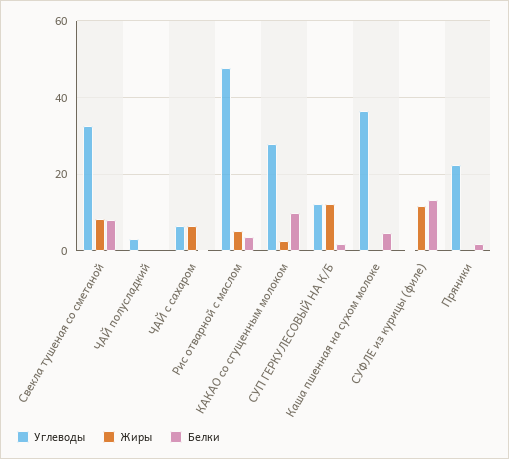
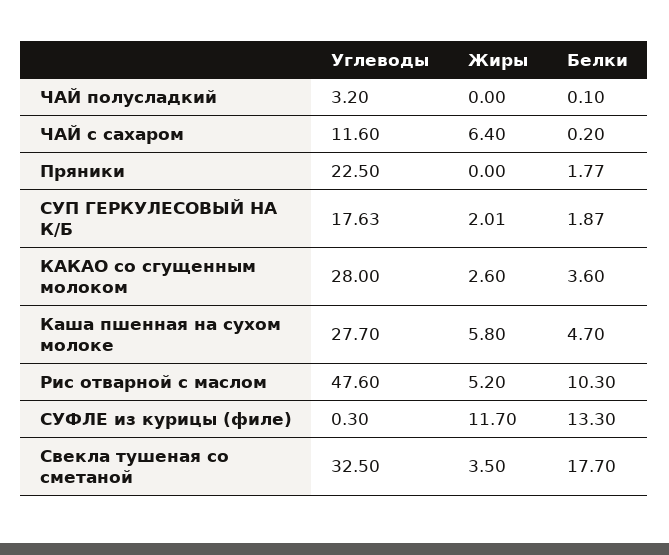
  {
    "Углеводы": {
      "Свекла тушеная со сметаной": 32.5,
      "ЧАЙ полусладкий": 3.2,
-     "ЧАЙ с сахаром": 6,
+     "ЧАЙ с сахаром": 11.6,
      "Рис отварной с маслом": 47.6,
      "КАКАО со сгущенным молоком": 28,
-     "СУП ГЕРКУЛЕСОВЫЙ НА К/Б": 12,
+     "СУП ГЕРКУЛЕСОВЫЙ НА К/Б": 17.63,
-     "Каша пшенная на сухом молоке": 36,
+     "Каша пшенная на сухом молоке": 27.7,
      "СУФЛЕ из курицы (филе)": 0.3,
      "Пряники": 22.5
    },
    "Жиры": {
-     "Свекла тушеная со сметаной": 8,
+     "Свекла тушеная со сметаной": 3.5,
      "ЧАЙ полусладкий": 0,
      "ЧАЙ с сахаром": 6.4,
      "Рис отварной с маслом": 5.2,
      "КАКАО со сгущенным молоком": 2.6,
-     "СУП ГЕРКУЛЕСОВЫЙ НА К/Б": 12,
+     "СУП ГЕРКУЛЕСОВЫЙ НА К/Б": 2.01,
-     "Каша пшенная на сухом молоке": 0,
+     "Каша пшенная на сухом молоке": 5.8,
      "СУФЛЕ из курицы (филе)": 11.7,
      "Пряники": 0
    },
    "Белки": {
-     "Свекла тушеная со сметаной": 8,
+     "Свекла тушеная со сметаной": 17.7,
      "ЧАЙ полусладкий": 0.1,
      "ЧАЙ с сахаром": 0.2,
-     "Рис отварной с маслом": 4,
+     "Рис отварной с маслом": 10.3,
-     "КАКАО со сгущенным молоком": 10,
+     "КАКАО со сгущенным молоком": 3.6,
      "СУП ГЕРКУЛЕСОВЫЙ НА К/Б": 1.87,
      "Каша пшенная на сухом молоке": 4.7,
      "СУФЛЕ из курицы (филе)": 13.3,
      "Пряники": 1.77
    }
  }

